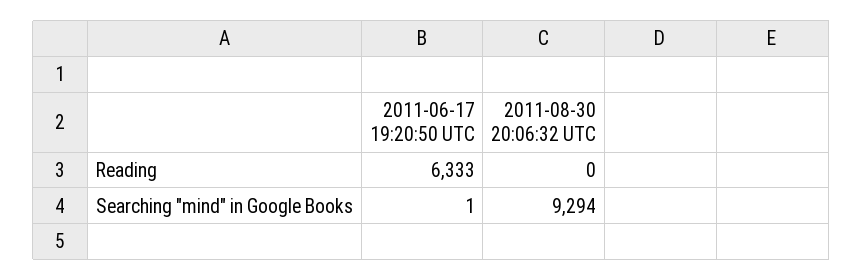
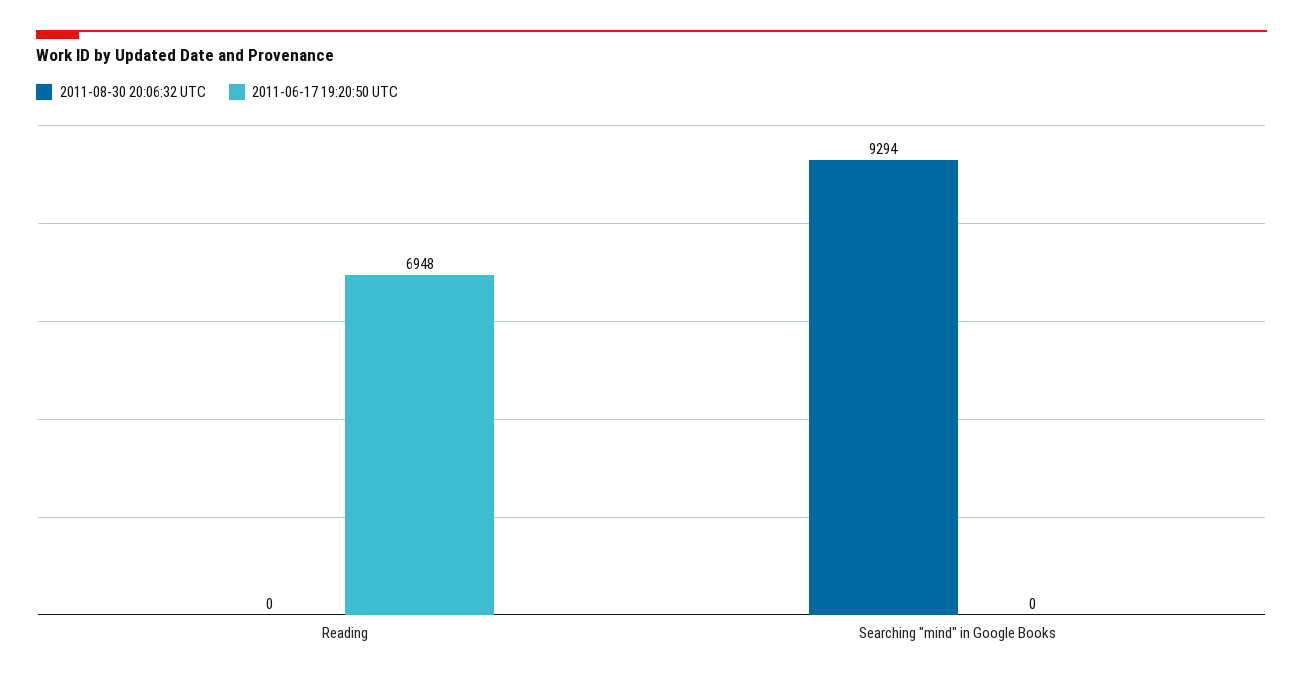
  {
    "2011-06-17 19:20:50 UTC": {
-     "Reading": 6333,
+     "Reading": 6948,
-     "Searching \"mind\" in Google Books": 1
+     "Searching \"mind\" in Google Books": 0
    },
    "2011-08-30 20:06:32 UTC": {
      "Reading": 0,
      "Searching \"mind\" in Google Books": 9294
    }
  }

